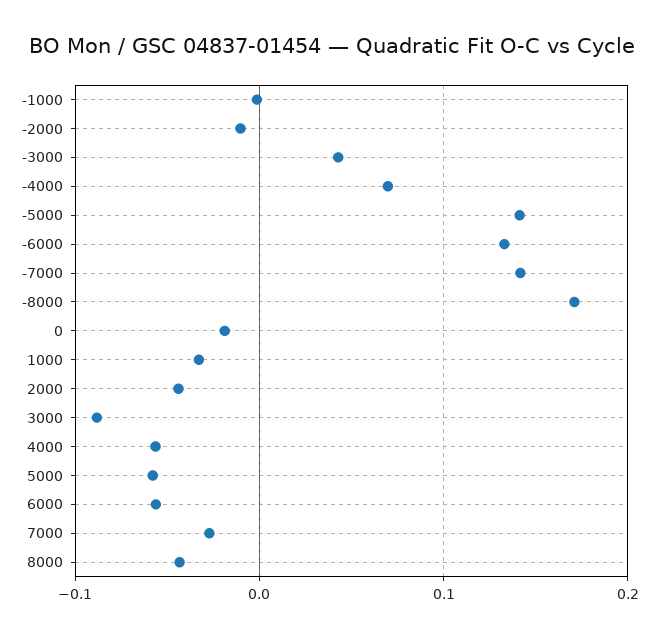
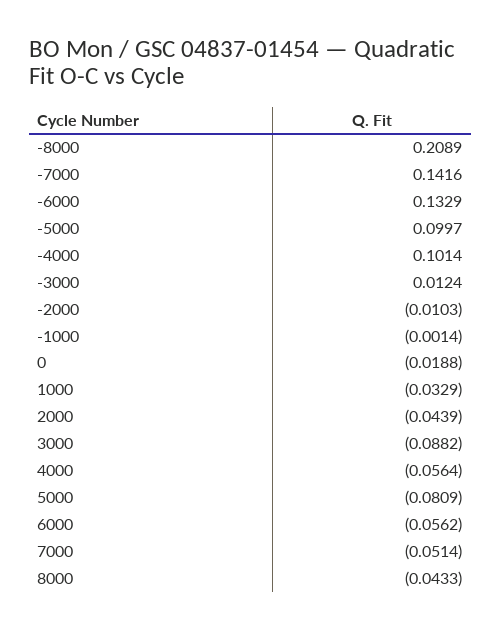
  {
    "-1000": -0.0014,
    "-2000": -0.0103,
-   "-3000": 0.04,
+   "-3000": 0.0124,
-   "-4000": 0.07,
+   "-4000": 0.1014,
-   "-5000": 0.14,
+   "-5000": 0.0997,
    "-6000": 0.1329,
    "-7000": 0.1416,
-   "-8000": 0.17,
+   "-8000": 0.2089,
    "0": -0.0188,
    "1000": -0.0329,
    "2000": -0.0439,
    "3000": -0.0882,
    "4000": -0.0564,
-   "5000": -0.06,
+   "5000": -0.0809,
    "6000": -0.0562,
-   "7000": -0.03,
+   "7000": -0.0514,
    "8000": -0.0433
  }

